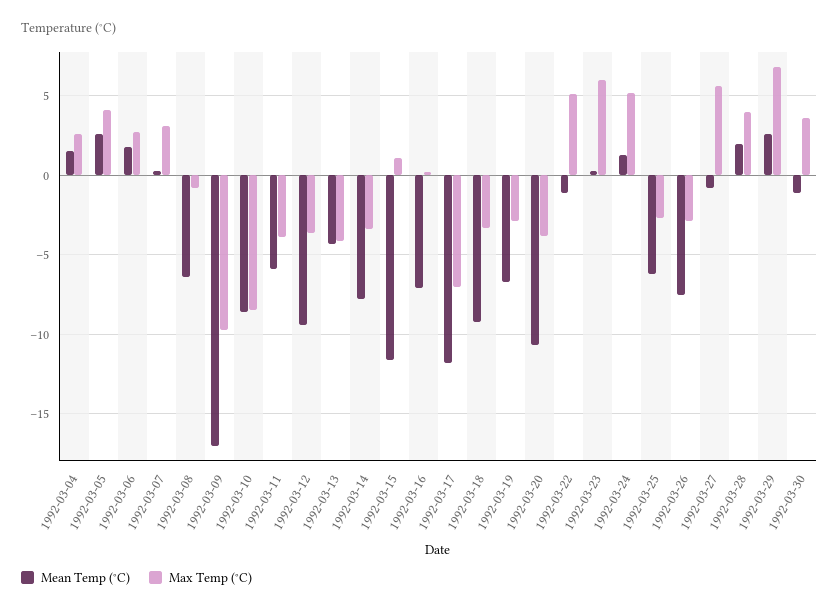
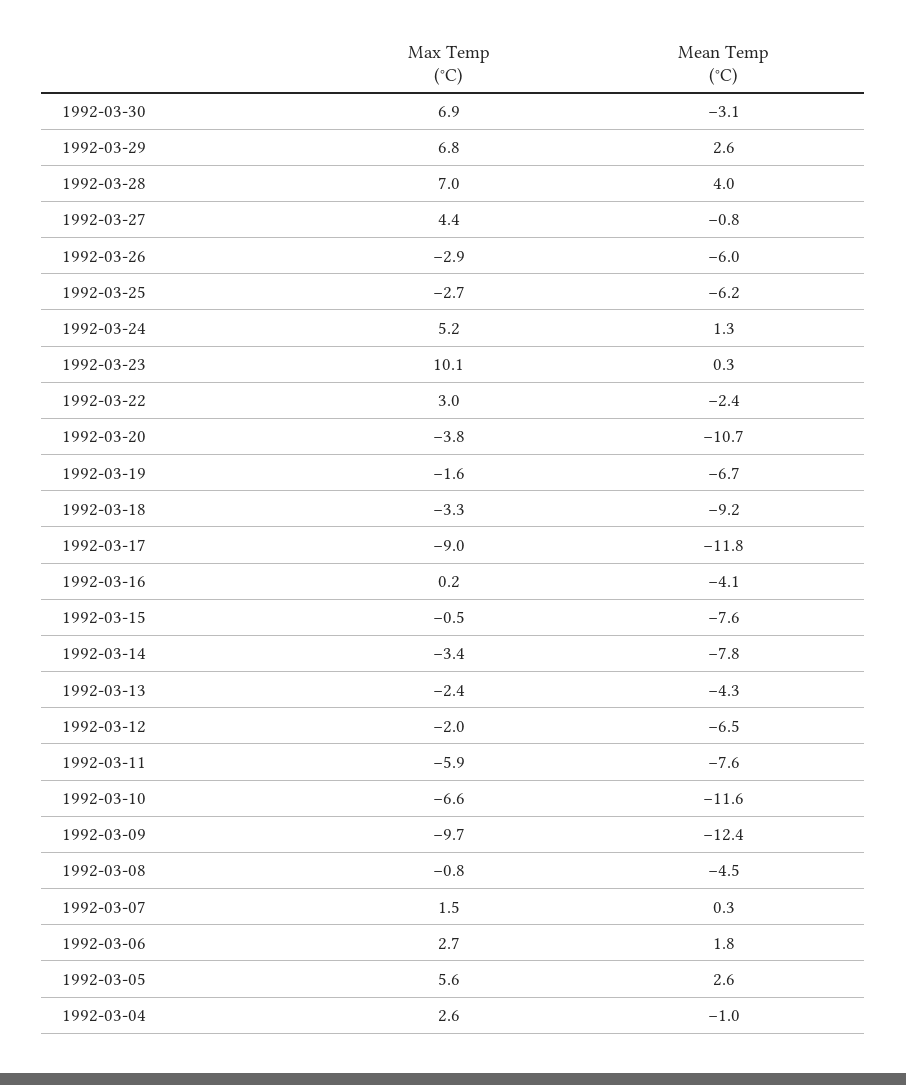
  {
    "Mean Temp (°C)": {
-     "1992-03-04": 1.5,
+     "1992-03-04": -1,
      "1992-03-05": 2.6,
      "1992-03-06": 1.8,
      "1992-03-07": 0.3,
-     "1992-03-08": -6.5,
+     "1992-03-08": -4.5,
-     "1992-03-09": -17,
+     "1992-03-09": -12.4,
-     "1992-03-10": -8.5,
+     "1992-03-10": -11.6,
-     "1992-03-11": -6,
+     "1992-03-11": -7.6,
-     "1992-03-12": -9.5,
+     "1992-03-12": -6.5,
      "1992-03-13": -4.3,
      "1992-03-14": -7.8,
-     "1992-03-15": -11.5,
+     "1992-03-15": -7.6,
-     "1992-03-16": -7,
+     "1992-03-16": -4.1,
      "1992-03-17": -11.8,
      "1992-03-18": -9.2,
      "1992-03-19": -6.7,
      "1992-03-20": -10.7,
-     "1992-03-22": -1,
+     "1992-03-22": -2.4,
      "1992-03-23": 0.3,
      "1992-03-24": 1.3,
      "1992-03-25": -6.2,
-     "1992-03-26": -7.5,
+     "1992-03-26": -6,
      "1992-03-27": -0.8,
-     "1992-03-28": 2,
+     "1992-03-28": 4,
      "1992-03-29": 2.6,
-     "1992-03-30": -1
+     "1992-03-30": -3.1
    },
    "Max Temp (°C)": {
      "1992-03-04": 2.6,
-     "1992-03-05": 4,
+     "1992-03-05": 5.6,
      "1992-03-06": 2.7,
-     "1992-03-07": 3,
+     "1992-03-07": 1.5,
      "1992-03-08": -0.8,
      "1992-03-09": -9.7,
-     "1992-03-10": -8.5,
+     "1992-03-10": -6.6,
-     "1992-03-11": -4,
+     "1992-03-11": -5.9,
-     "1992-03-12": -3.5,
+     "1992-03-12": -2,
-     "1992-03-13": -4,
+     "1992-03-13": -2.4,
      "1992-03-14": -3.4,
-     "1992-03-15": 1,
+     "1992-03-15": -0.5,
      "1992-03-16": 0.2,
-     "1992-03-17": -7,
+     "1992-03-17": -9,
      "1992-03-18": -3.3,
-     "1992-03-19": -3,
+     "1992-03-19": -1.6,
      "1992-03-20": -3.8,
-     "1992-03-22": 5,
+     "1992-03-22": 3,
-     "1992-03-23": 6,
+     "1992-03-23": 10.1,
      "1992-03-24": 5.2,
      "1992-03-25": -2.7,
      "1992-03-26": -2.9,
-     "1992-03-27": 5.5,
+     "1992-03-27": 4.4,
-     "1992-03-28": 4,
+     "1992-03-28": 7,
      "1992-03-29": 6.8,
-     "1992-03-30": 3.5
+     "1992-03-30": 6.9
    }
  }

